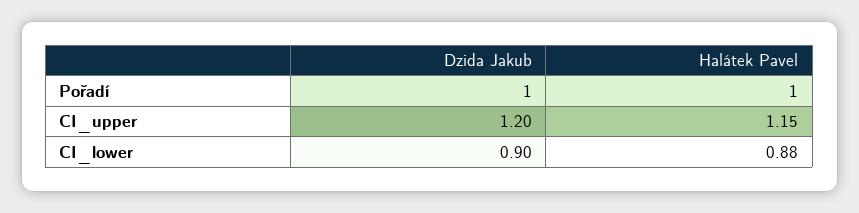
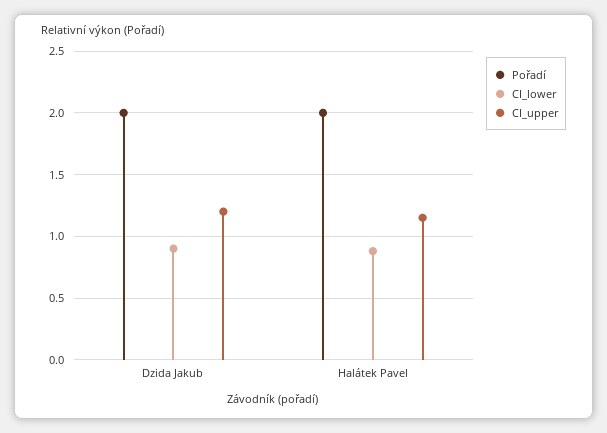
  {
    "Pořadí": {
-     "Dzida Jakub": 1,
+     "Dzida Jakub": 2,
-     "Halátek Pavel": 1
+     "Halátek Pavel": 2
    },
    "CI_upper": {
      "Dzida Jakub": 1.2,
      "Halátek Pavel": 1.15
    },
    "CI_lower": {
      "Dzida Jakub": 0.9,
      "Halátek Pavel": 0.88
    }
  }

